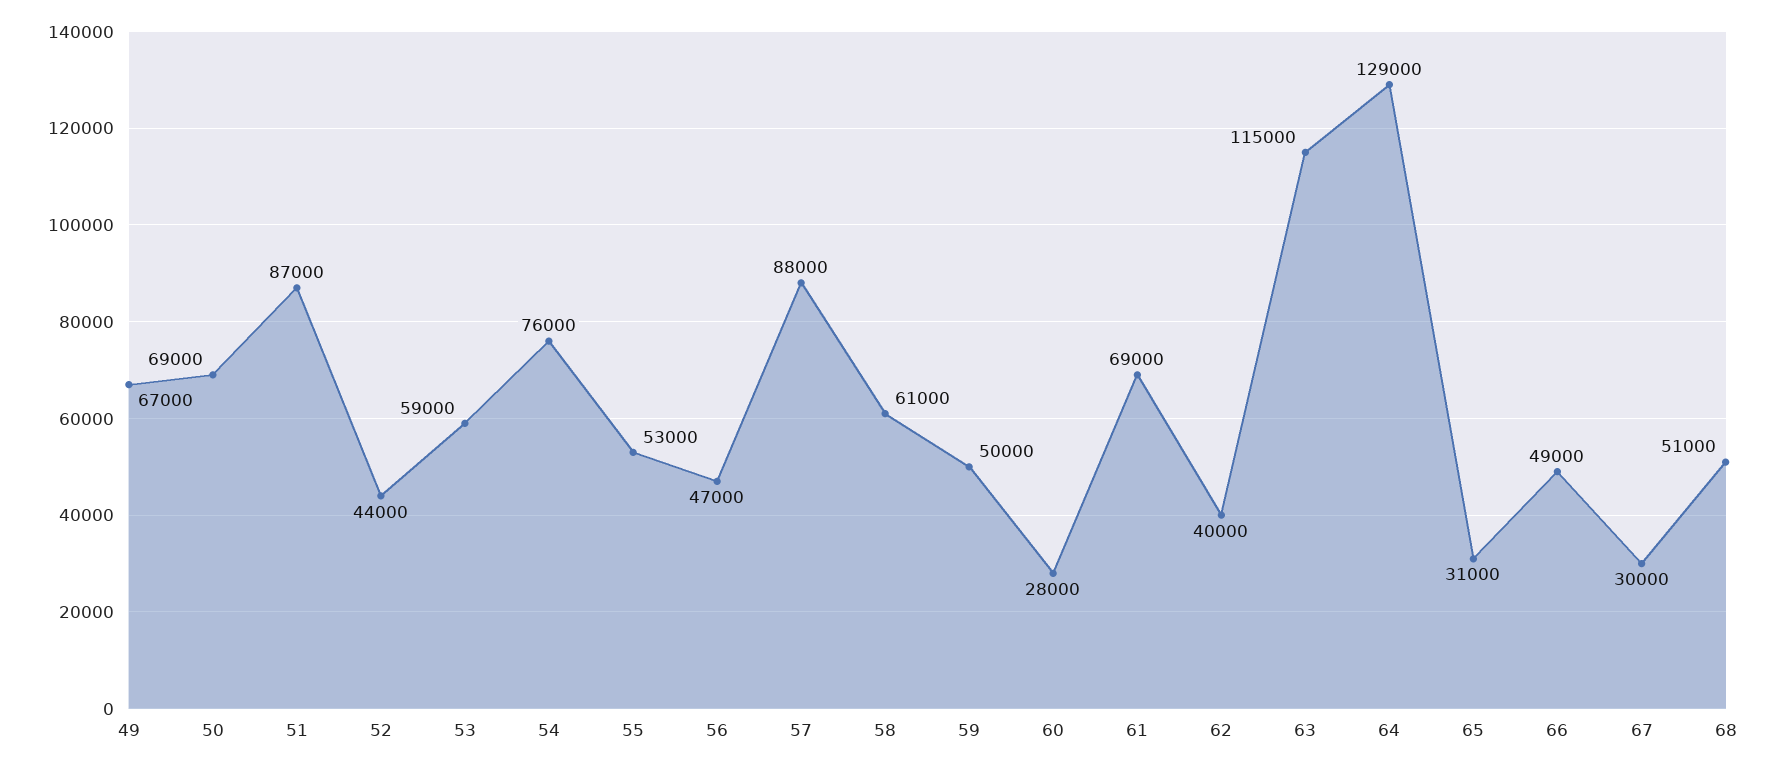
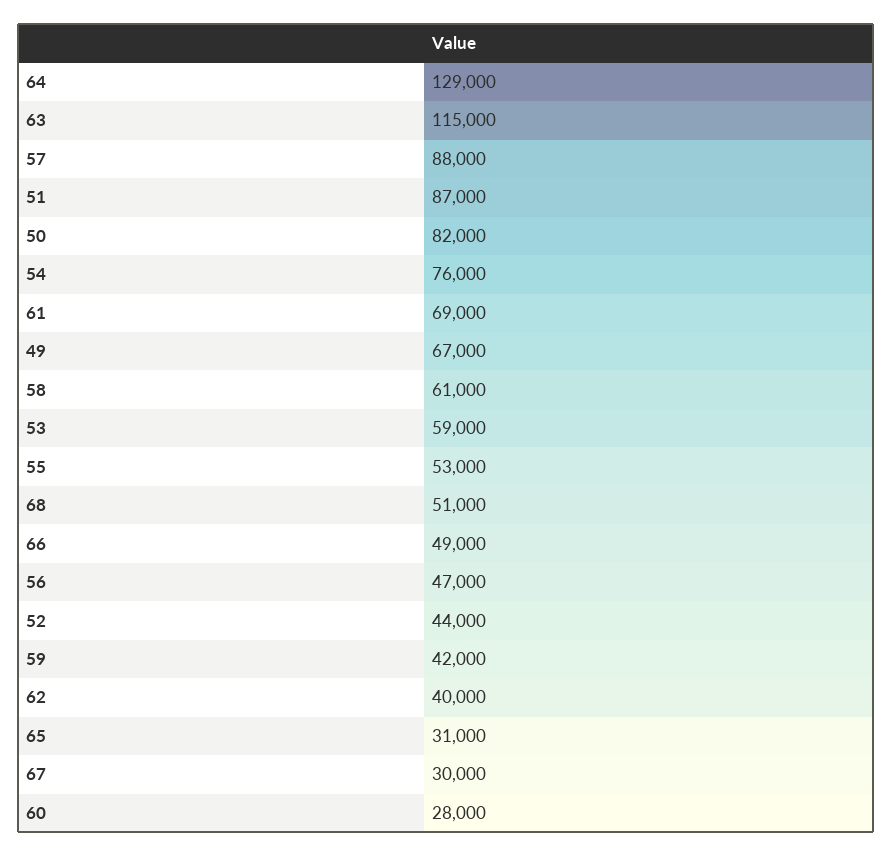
  {
    "49": 67000,
-   "50": 69000,
+   "50": 82000,
    "51": 87000,
    "52": 44000,
    "53": 59000,
    "54": 76000,
    "55": 53000,
    "56": 47000,
    "57": 88000,
    "58": 61000,
-   "59": 50000,
+   "59": 42000,
    "60": 28000,
    "61": 69000,
    "62": 40000,
    "63": 115000,
    "64": 129000,
    "65": 31000,
    "66": 49000,
    "67": 30000,
    "68": 51000
  }

